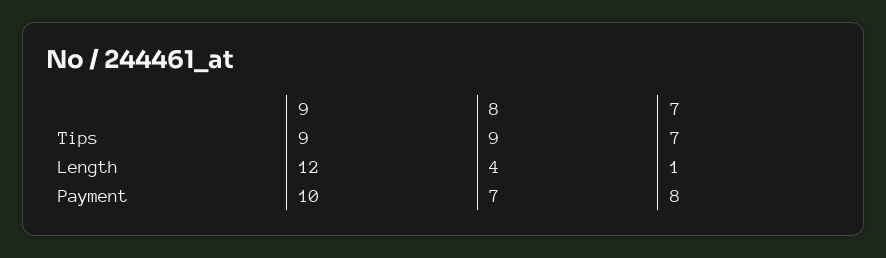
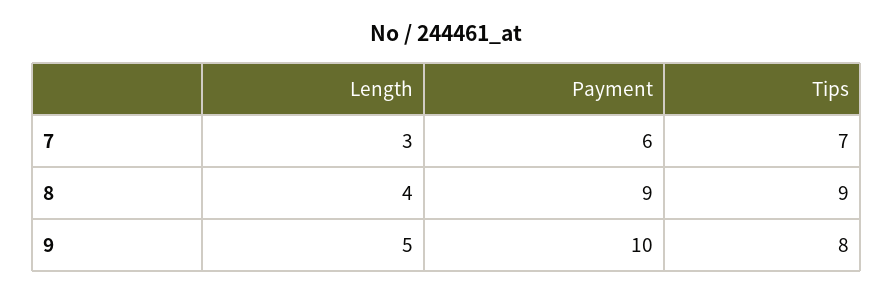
  {
    "9": {
-     "Tips": 9,
+     "Tips": 8,
-     "Length": 12,
+     "Length": 5,
      "Payment": 10
    },
    "8": {
      "Tips": 9,
      "Length": 4,
-     "Payment": 7
+     "Payment": 9
    },
    "7": {
      "Tips": 7,
-     "Length": 1,
+     "Length": 3,
-     "Payment": 8
+     "Payment": 6
    }
  }

